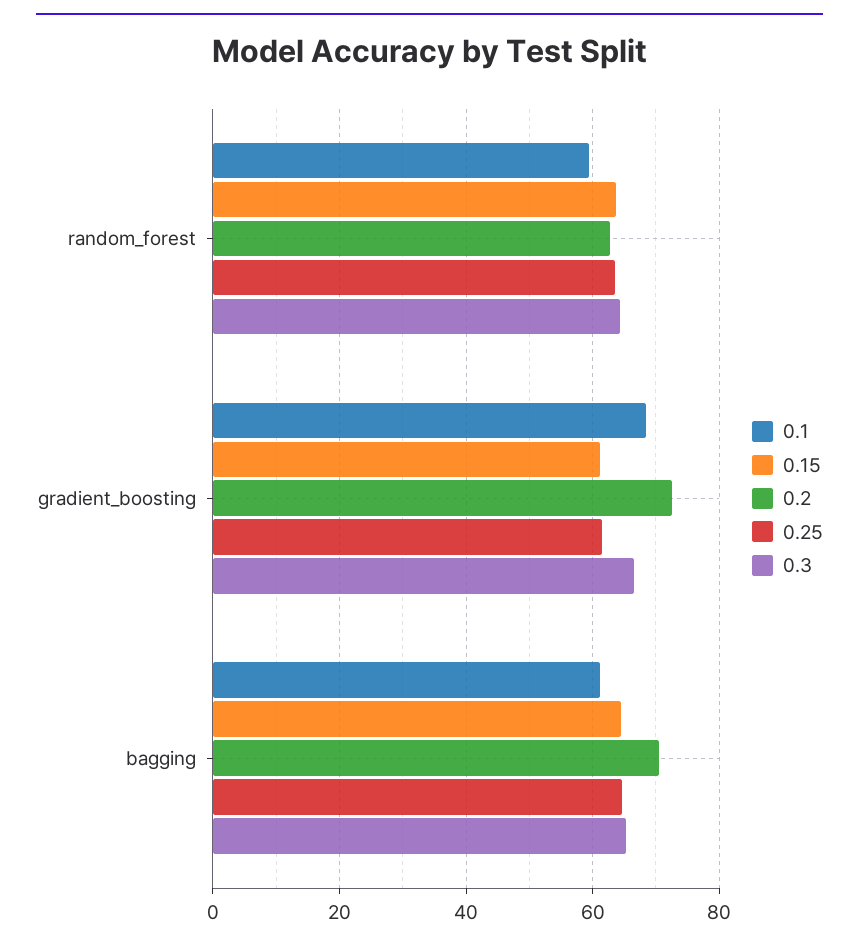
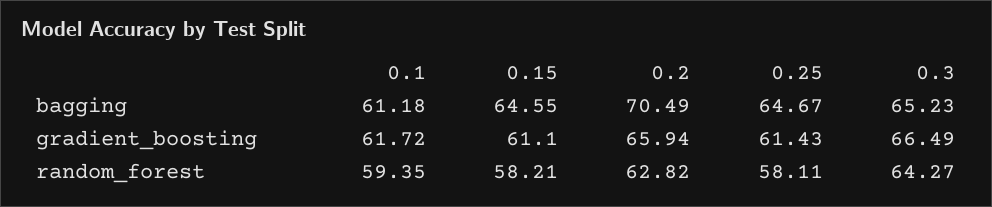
  {
    "0.1": {
      "random_forest": 59.35,
-     "gradient_boosting": 68,
+     "gradient_boosting": 61.72,
      "bagging": 61.18
    },
    "0.15": {
-     "random_forest": 64,
+     "random_forest": 58.21,
      "gradient_boosting": 61.1,
      "bagging": 64.55
    },
    "0.2": {
      "random_forest": 62.82,
-     "gradient_boosting": 72,
+     "gradient_boosting": 65.94,
      "bagging": 70.49
    },
    "0.25": {
-     "random_forest": 64,
+     "random_forest": 58.11,
      "gradient_boosting": 61.43,
      "bagging": 64.67
    },
    "0.3": {
      "random_forest": 64.27,
      "gradient_boosting": 66.49,
      "bagging": 65.23
    }
  }

